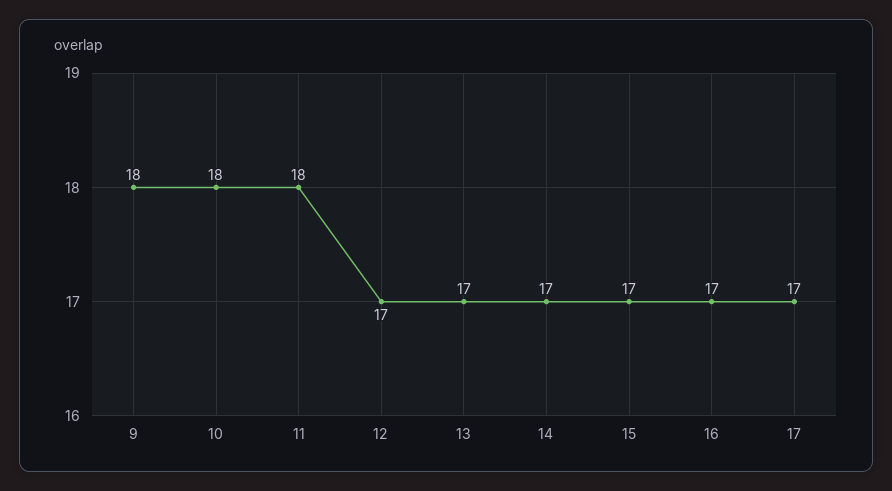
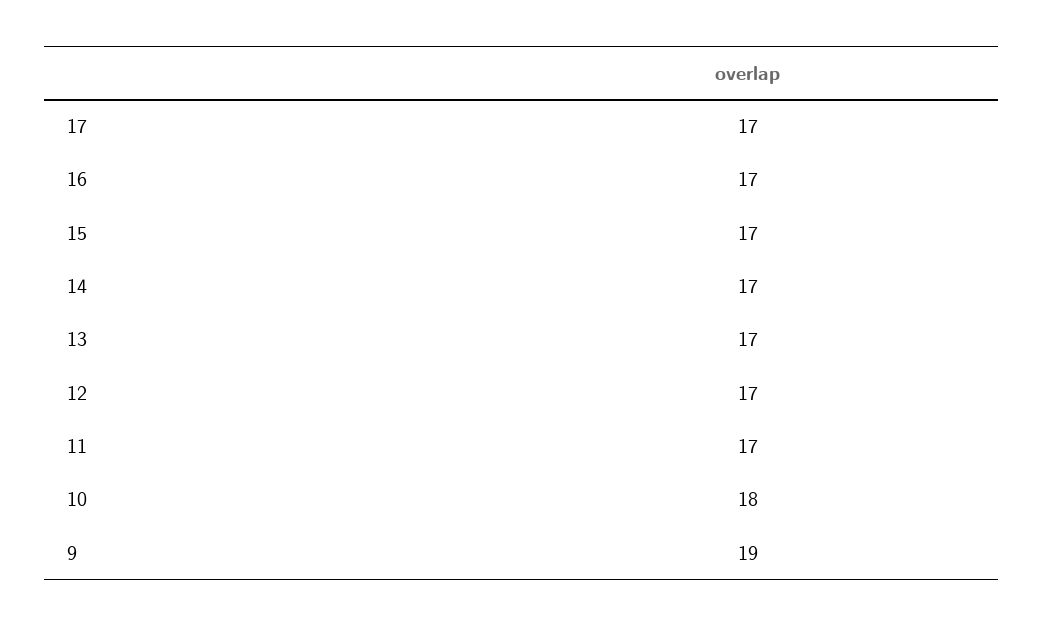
  {
-   "9": 18,
+   "9": 19,
    "10": 18,
-   "11": 18,
+   "11": 17,
    "12": 17,
    "13": 17,
    "14": 17,
    "15": 17,
    "16": 17,
    "17": 17
  }

